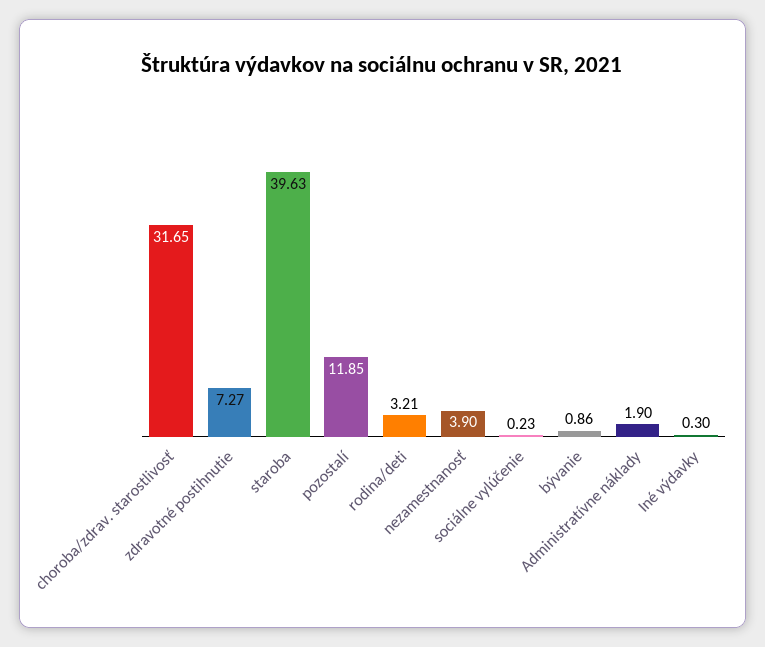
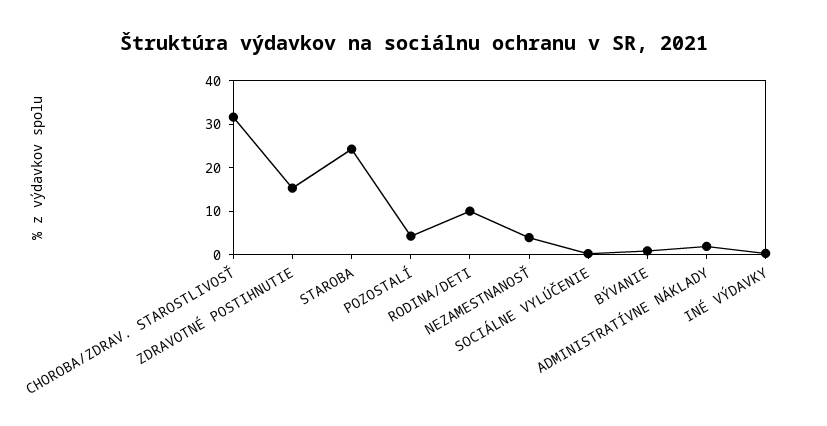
  {
    "choroba/zdrav. starostlivosť": 31.65,
-   "zdravotné postihnutie": 7.27,
+   "zdravotné postihnutie": 16,
-   "staroba": 39.63,
+   "staroba": 24,
-   "pozostalí": 11.85,
+   "pozostalí": 4,
-   "rodina/deti": 3.21,
+   "rodina/deti": 10,
    "nezamestnanosť": 3.9,
    "sociálne vylúčenie": 0.23,
    "bývanie": 0.86,
    "Administratívne náklady": 1.9,
    "Iné výdavky": 0.3
  }

